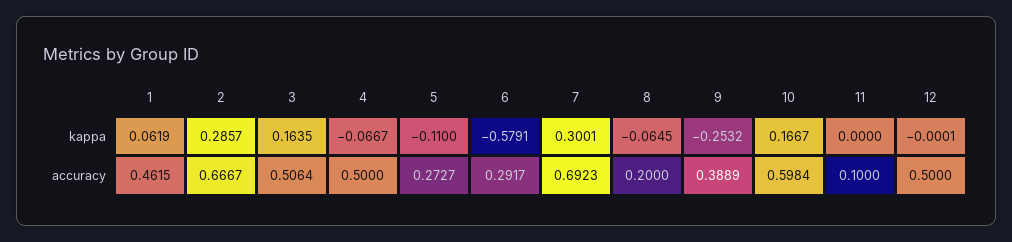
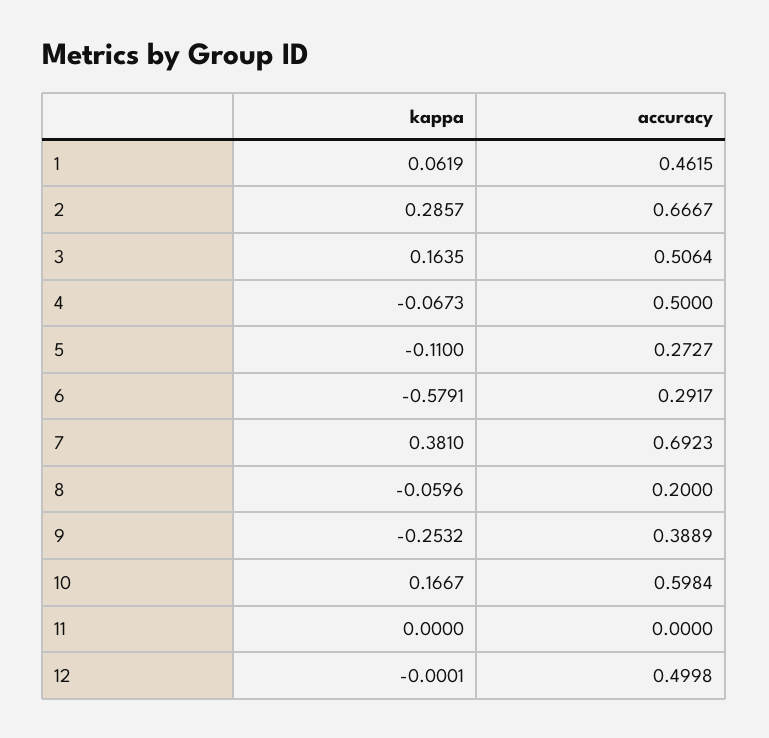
  {
    "1": {
      "kappa": 0.0619,
      "accuracy": 0.4615
    },
    "2": {
      "kappa": 0.2857,
      "accuracy": 0.6667
    },
    "3": {
      "kappa": 0.1635,
      "accuracy": 0.5064
    },
    "4": {
-     "kappa": -0.0667,
+     "kappa": -0.0673,
      "accuracy": 0.5
    },
    "5": {
      "kappa": -0.11,
      "accuracy": 0.2727
    },
    "6": {
      "kappa": -0.5791,
      "accuracy": 0.2917
    },
    "7": {
-     "kappa": 0.3001,
+     "kappa": 0.381,
      "accuracy": 0.6923
    },
    "8": {
-     "kappa": -0.0645,
+     "kappa": -0.0596,
      "accuracy": 0.2
    },
    "9": {
      "kappa": -0.2532,
      "accuracy": 0.3889
    },
    "10": {
      "kappa": 0.1667,
      "accuracy": 0.5984
    },
    "11": {
      "kappa": 0,
-     "accuracy": 0.1
+     "accuracy": 0
    },
    "12": {
      "kappa": -0.0001,
-     "accuracy": 0.5
+     "accuracy": 0.4998
    }
  }

